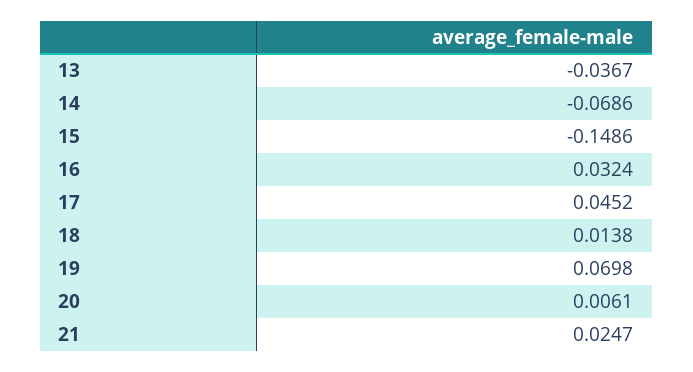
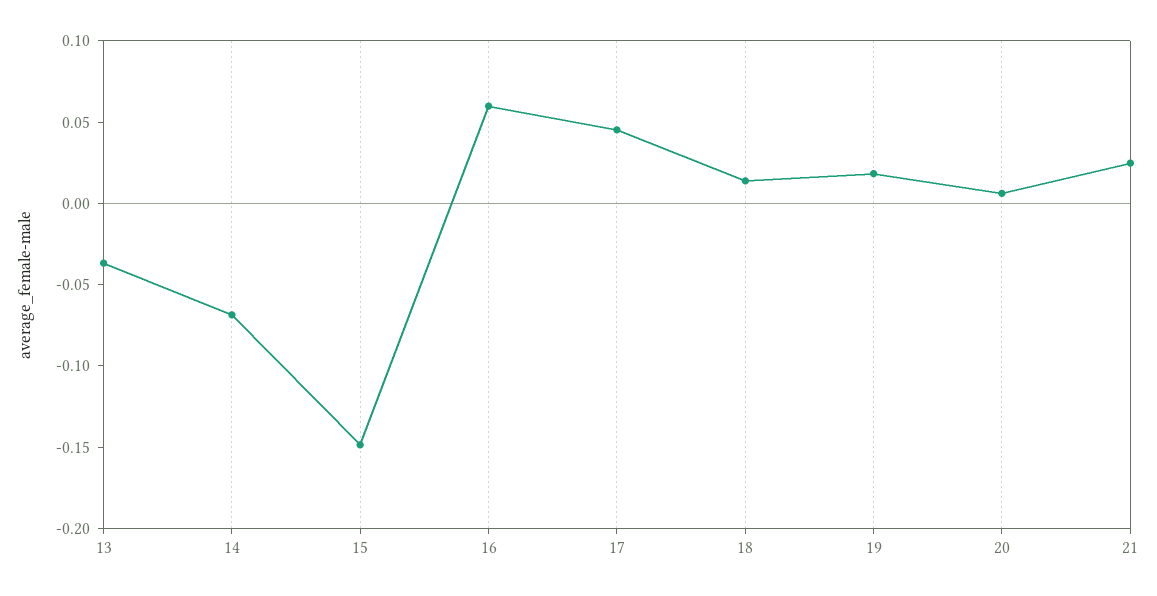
  {
    "13": -0.0367,
    "14": -0.0686,
    "15": -0.1486,
-   "16": 0.0324,
+   "16": 0.06,
    "17": 0.0452,
    "18": 0.0138,
-   "19": 0.0698,
+   "19": 0.02,
    "20": 0.0061,
    "21": 0.0247
  }

